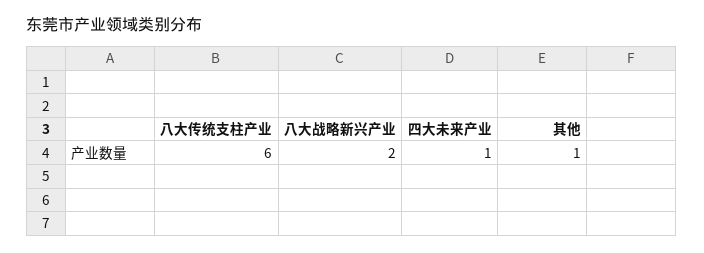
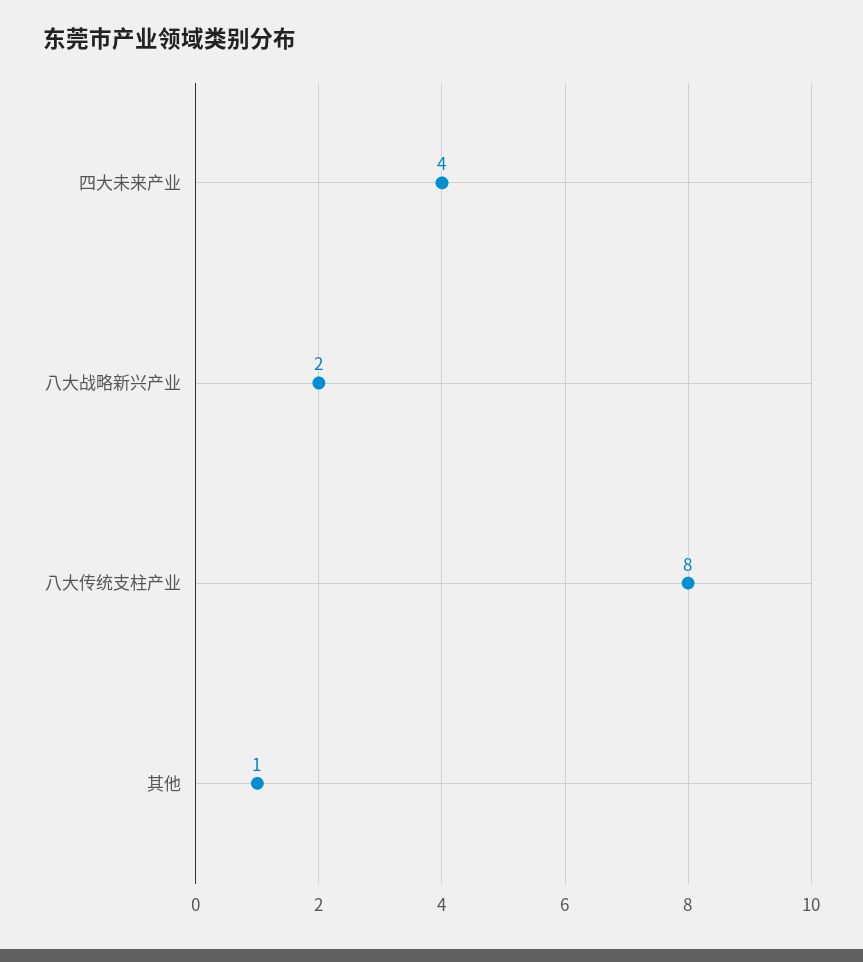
  {
-   "八大传统支柱产业": 6,
+   "八大传统支柱产业": 8,
    "八大战略新兴产业": 2,
-   "四大未来产业": 1,
+   "四大未来产业": 4,
    "其他": 1
  }

